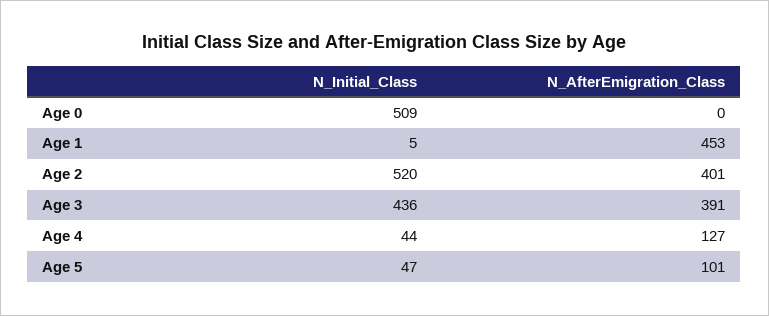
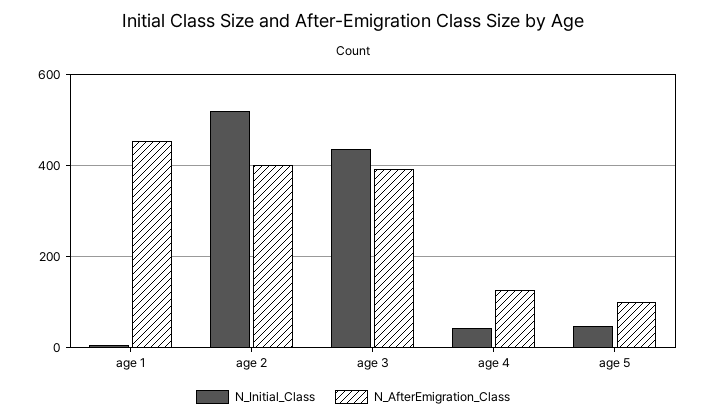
  {
    "N_Initial_Class": {
-     "Age 0": 509,
      "Age 1": 5,
      "Age 2": 520,
      "Age 3": 436,
      "Age 4": 44,
      "Age 5": 47
    },
    "N_AfterEmigration_Class": {
-     "Age 0": 0,
      "Age 1": 453,
      "Age 2": 401,
      "Age 3": 391,
      "Age 4": 127,
      "Age 5": 101
    }
  }

